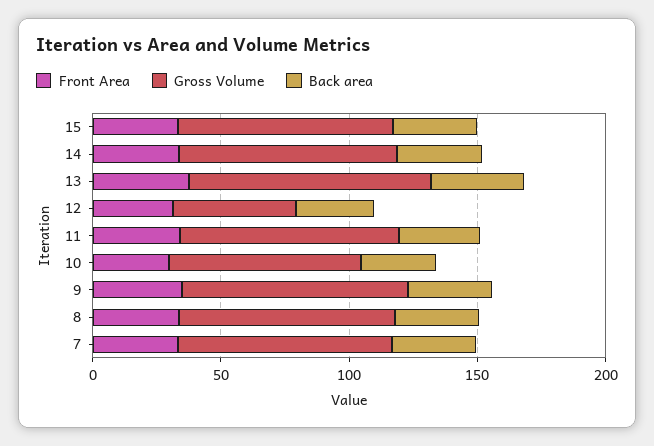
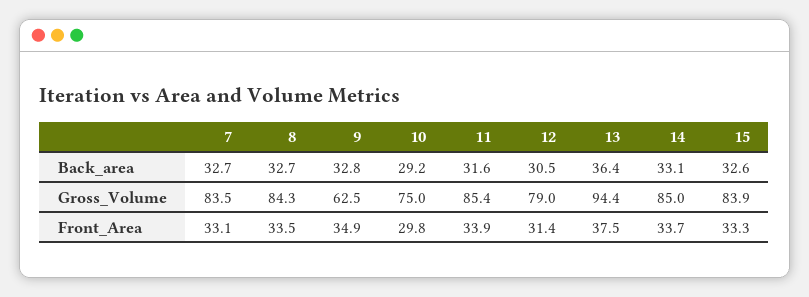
  {
    "Front Area": {
      "15": 33.3,
      "14": 33.7,
      "13": 37.5,
      "12": 31.4,
      "11": 33.9,
      "10": 29.8,
      "9": 34.9,
      "8": 33.5,
      "7": 33.1
    },
    "Gross Volume": {
      "15": 83.9,
      "14": 85,
      "13": 94.4,
-     "12": 50,
+     "12": 79,
      "11": 85.4,
      "10": 75,
-     "9": 90,
+     "9": 62.5,
      "8": 84.3,
      "7": 83.5
    },
    "Back area": {
      "15": 32.6,
      "14": 33.1,
      "13": 36.4,
      "12": 30.5,
      "11": 31.6,
      "10": 29.2,
      "9": 32.8,
      "8": 32.7,
      "7": 32.7
    }
  }

